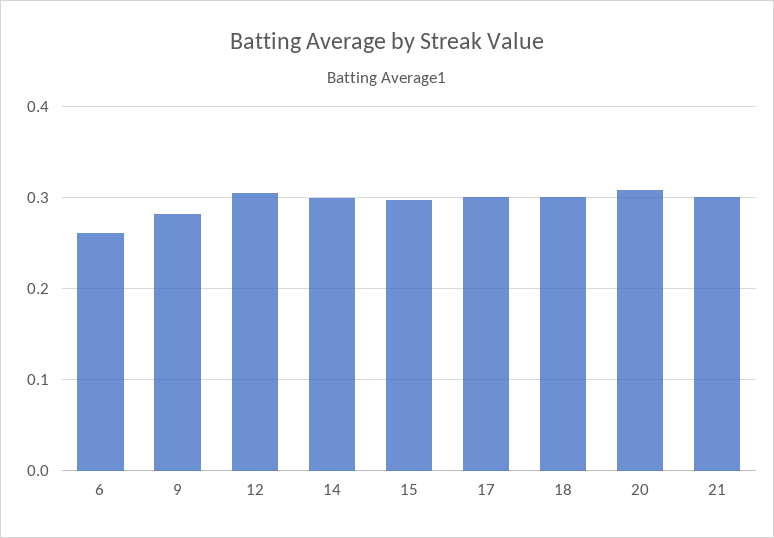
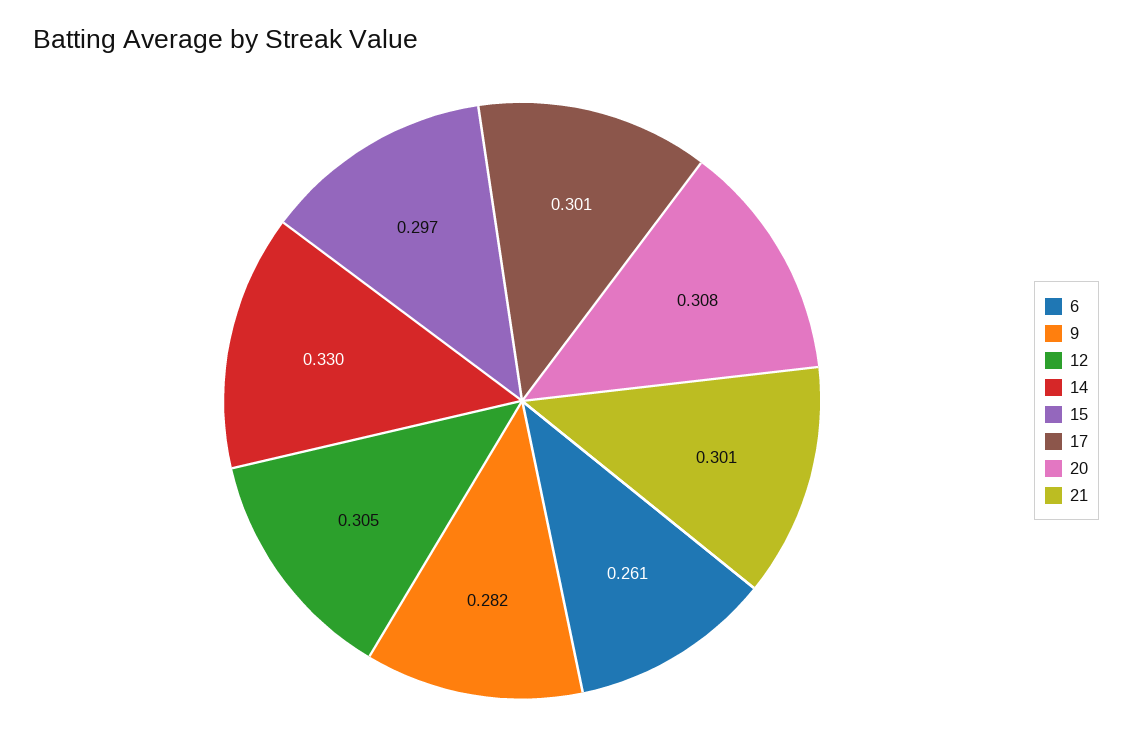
  {
    "6": 0.261,
    "9": 0.282,
    "12": 0.305,
-   "14": 0.3,
+   "14": 0.33,
    "15": 0.297,
    "17": 0.301,
-   "18": 0.3,
    "20": 0.308,
    "21": 0.301
  }

